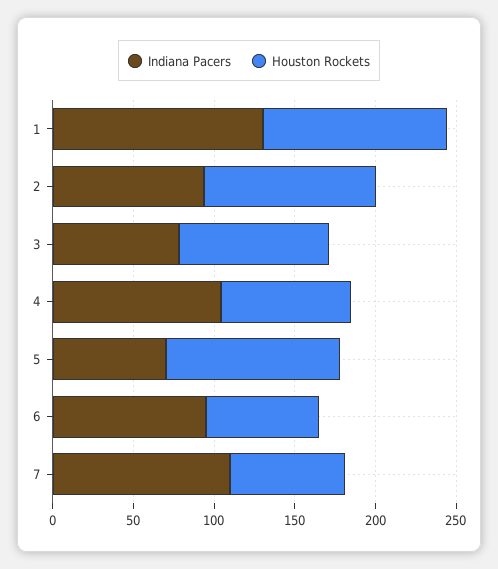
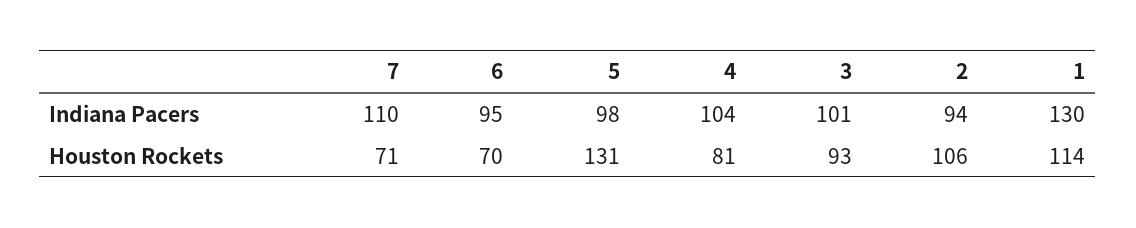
  {
    "Indiana Pacers": {
      "1": 130,
      "2": 94,
-     "3": 80,
+     "3": 101,
      "4": 104,
-     "5": 70,
+     "5": 98,
      "6": 95,
      "7": 110
    },
    "Houston Rockets": {
      "1": 114,
      "2": 106,
      "3": 93,
      "4": 81,
-     "5": 110,
+     "5": 131,
      "6": 70,
      "7": 71
    }
  }

